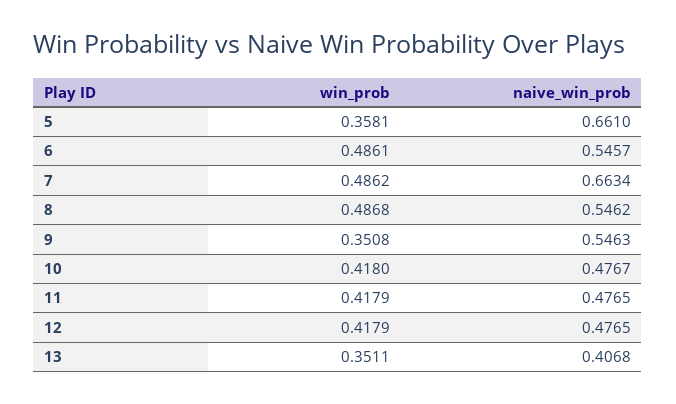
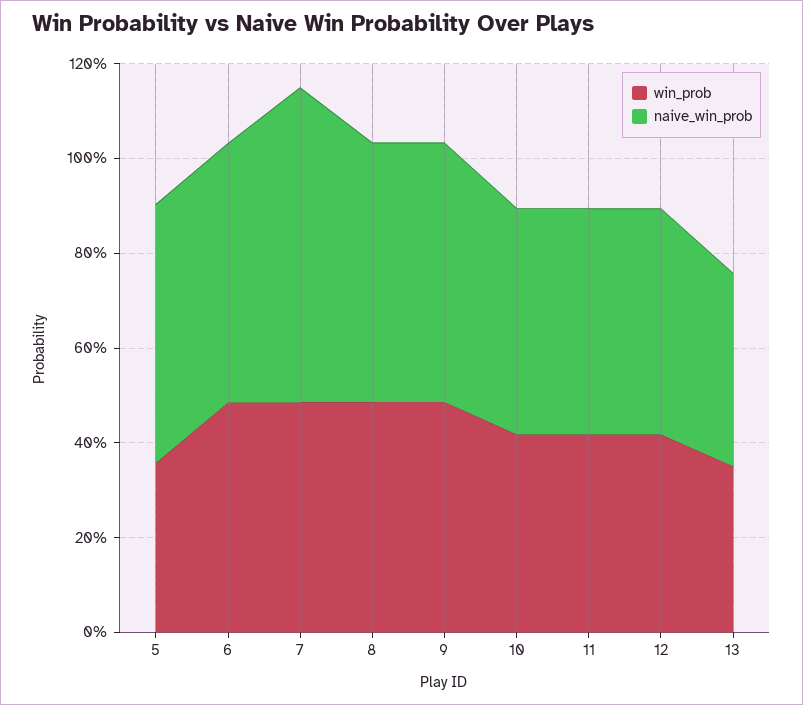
  {
    "win_prob": {
      "5": 0.3581,
      "6": 0.4861,
      "7": 0.4862,
      "8": 0.4868,
-     "9": 0.3508,
+     "9": 0.5,
      "10": 0.418,
      "11": 0.4179,
      "12": 0.4179,
      "13": 0.3511
    },
    "naive_win_prob": {
-     "5": 0.661,
+     "5": 0.55,
      "6": 0.5457,
      "7": 0.6634,
      "8": 0.5462,
      "9": 0.5463,
      "10": 0.4767,
      "11": 0.4765,
      "12": 0.4765,
      "13": 0.4068
    }
  }

